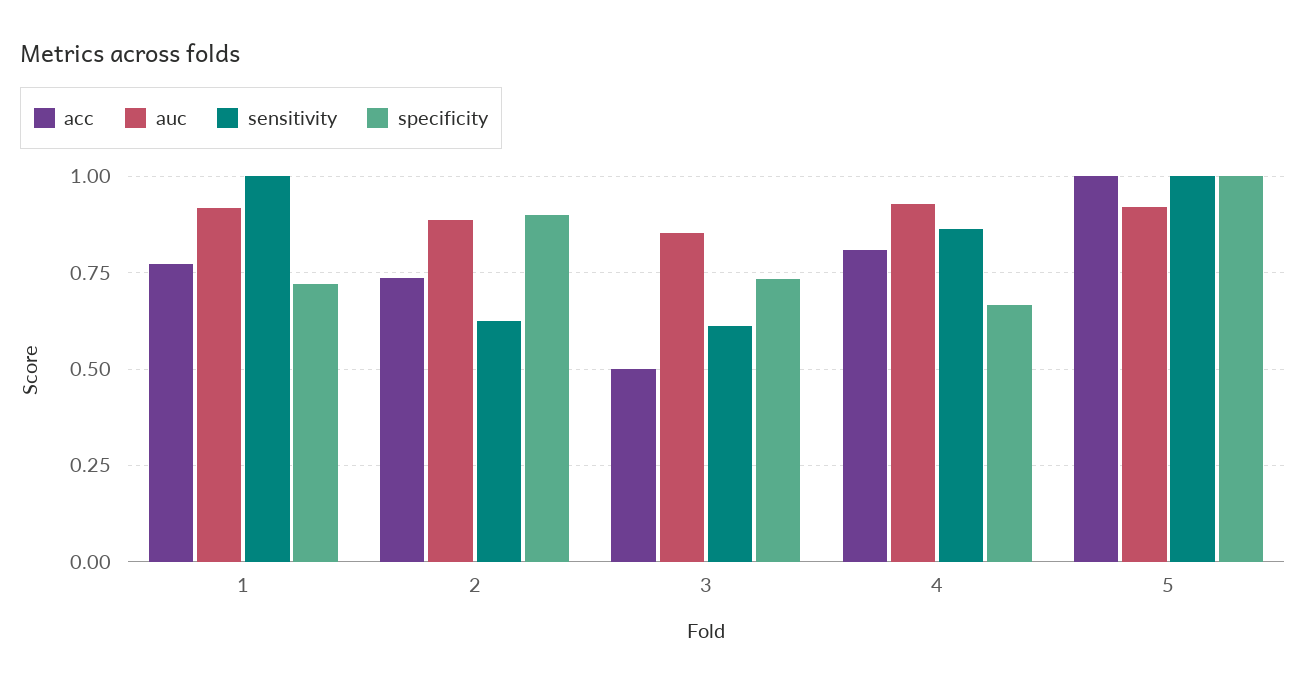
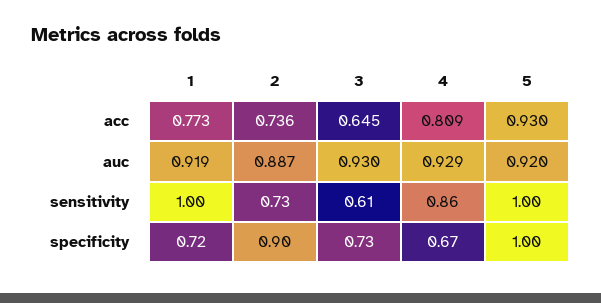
  {
    "acc": {
      "1": 0.773,
      "2": 0.736,
-     "3": 0.5,
+     "3": 0.645,
      "4": 0.809,
-     "5": 1
+     "5": 0.93
    },
    "auc": {
      "1": 0.919,
      "2": 0.887,
-     "3": 0.85,
+     "3": 0.93,
      "4": 0.929,
      "5": 0.92
    },
    "sensitivity": {
      "1": 1,
-     "2": 0.625,
+     "2": 0.73,
      "3": 0.61,
      "4": 0.86,
      "5": 1
    },
    "specificity": {
      "1": 0.72,
      "2": 0.9,
      "3": 0.73,
      "4": 0.67,
      "5": 1
    }
  }

